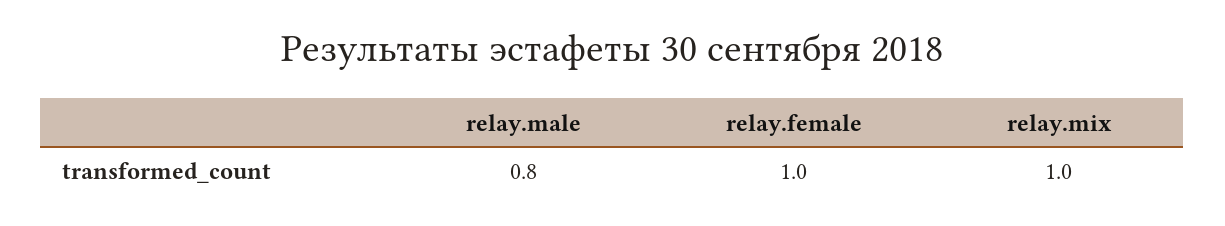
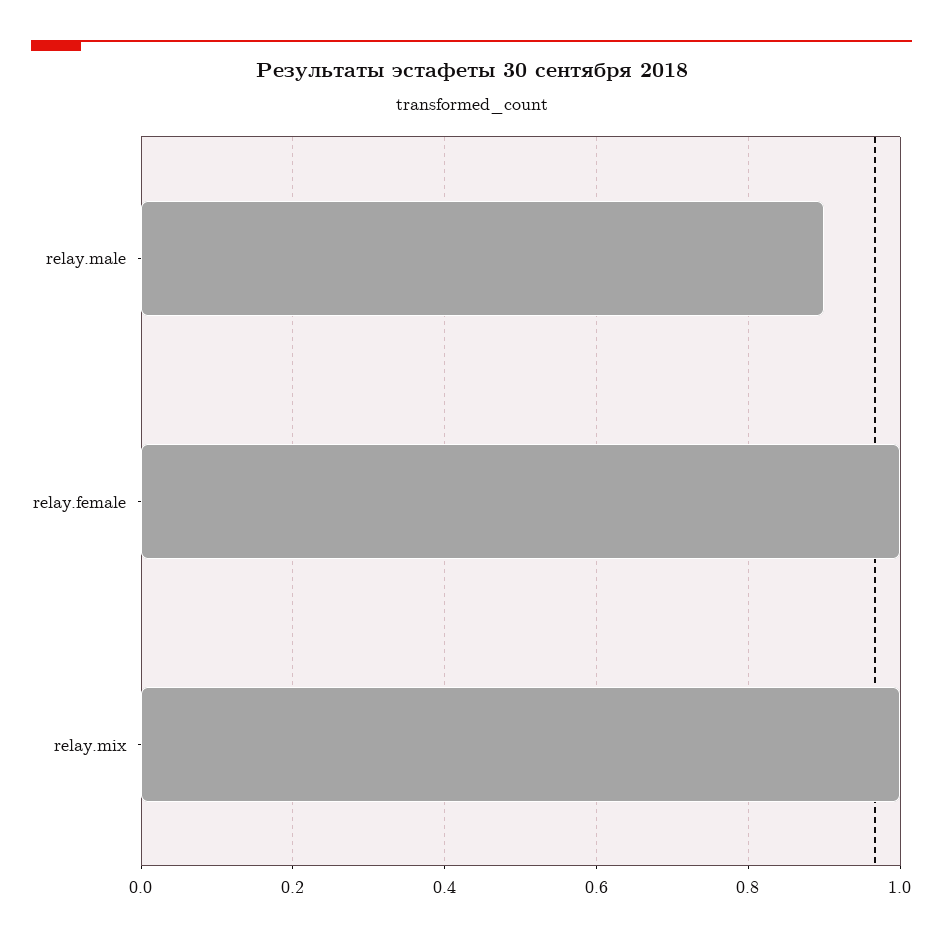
  {
-   "relay.male": 0.8,
+   "relay.male": 0.9,
    "relay.female": 1,
    "relay.mix": 1
  }

